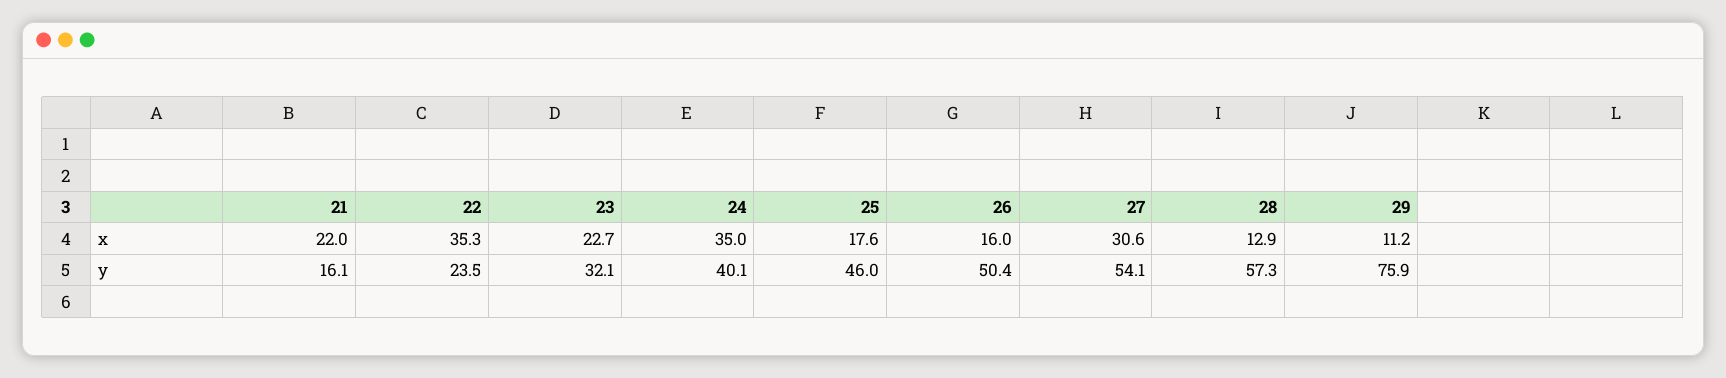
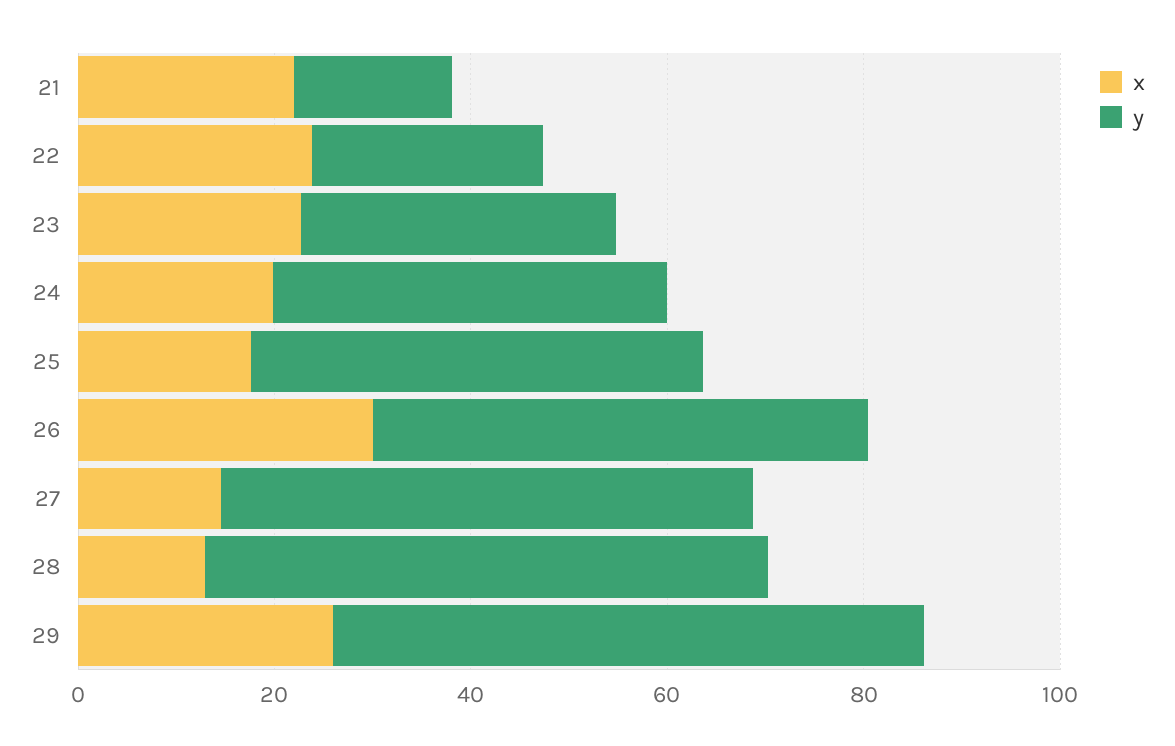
  {
    "x": {
      "21": 22,
-     "22": 35.3,
+     "22": 25,
      "23": 22.7,
-     "24": 35,
+     "24": 20,
      "25": 17.6,
-     "26": 16,
+     "26": 30,
-     "27": 30.6,
+     "27": 15,
      "28": 12.9,
-     "29": 11.2
+     "29": 25
    },
    "y": {
      "21": 16.1,
      "22": 23.5,
      "23": 32.1,
      "24": 40.1,
      "25": 46,
      "26": 50.4,
      "27": 54.1,
      "28": 57.3,
-     "29": 75.9
+     "29": 60
    }
  }

